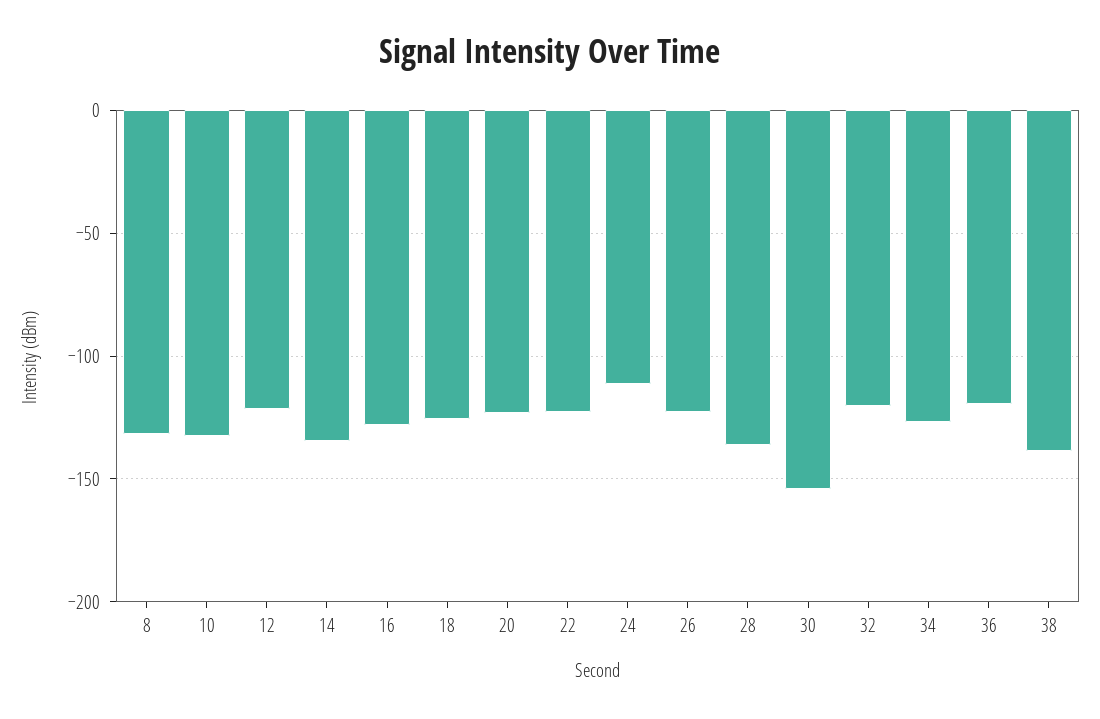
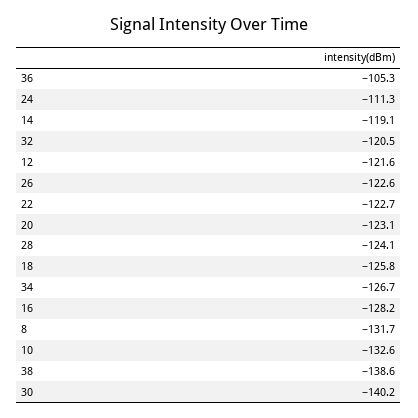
  {
    "8": -131.7,
    "10": -132.6,
    "12": -121.6,
-   "14": -135,
+   "14": -119.1,
    "16": -128.2,
    "18": -125.8,
    "20": -123.1,
    "22": -122.7,
    "24": -111.3,
    "26": -122.6,
-   "28": -135,
+   "28": -124.1,
-   "30": -155,
+   "30": -140.2,
    "32": -120.5,
    "34": -126.7,
-   "36": -120,
+   "36": -105.3,
    "38": -138.6
  }

